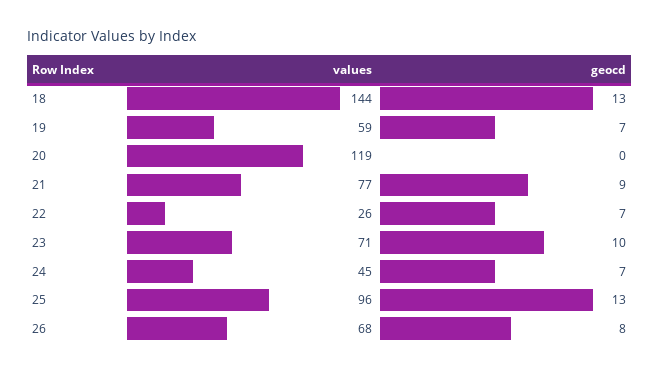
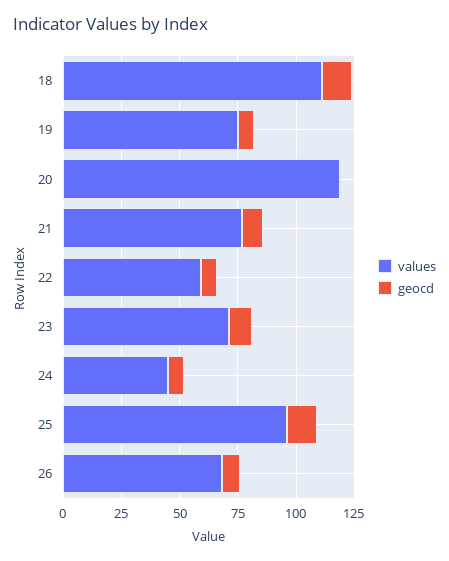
  {
    "values": {
-     "18": 144,
+     "18": 110,
-     "19": 59,
+     "19": 75,
      "20": 119,
      "21": 77,
-     "22": 26,
+     "22": 60,
      "23": 71,
      "24": 45,
      "25": 96,
      "26": 68
    },
    "geocd": {
      "18": 13,
      "19": 7,
      "20": 0,
      "21": 9,
      "22": 7,
      "23": 10,
      "24": 7,
      "25": 13,
      "26": 8
    }
  }

